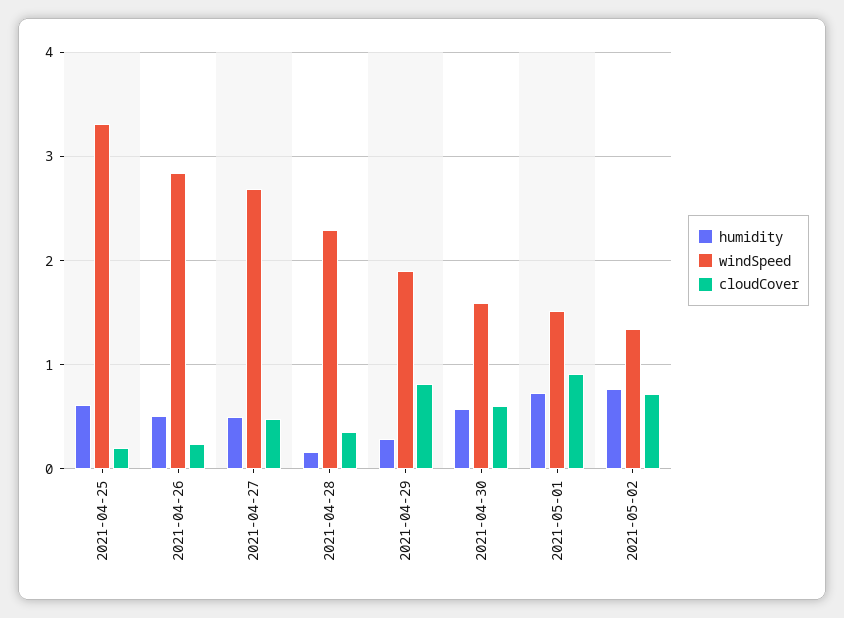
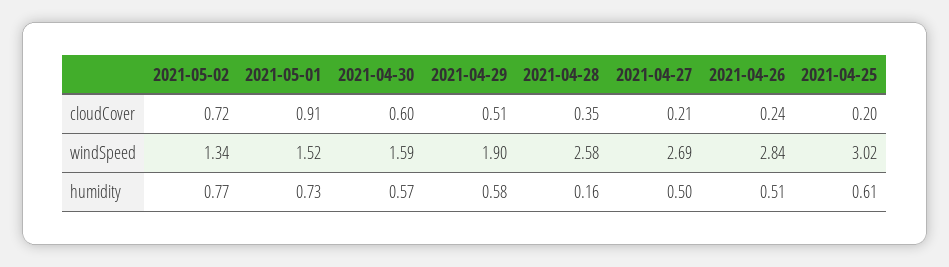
  {
    "humidity": {
      "2021-04-25": 0.61,
      "2021-04-26": 0.51,
      "2021-04-27": 0.5,
      "2021-04-28": 0.16,
-     "2021-04-29": 0.3,
+     "2021-04-29": 0.58,
      "2021-04-30": 0.57,
      "2021-05-01": 0.73,
      "2021-05-02": 0.77
    },
    "windSpeed": {
-     "2021-04-25": 3.3,
+     "2021-04-25": 3.02,
      "2021-04-26": 2.84,
      "2021-04-27": 2.69,
-     "2021-04-28": 2.3,
+     "2021-04-28": 2.58,
      "2021-04-29": 1.9,
      "2021-04-30": 1.59,
      "2021-05-01": 1.52,
      "2021-05-02": 1.34
    },
    "cloudCover": {
      "2021-04-25": 0.2,
      "2021-04-26": 0.24,
-     "2021-04-27": 0.5,
+     "2021-04-27": 0.21,
      "2021-04-28": 0.35,
-     "2021-04-29": 0.8,
+     "2021-04-29": 0.51,
      "2021-04-30": 0.6,
      "2021-05-01": 0.91,
      "2021-05-02": 0.72
    }
  }

